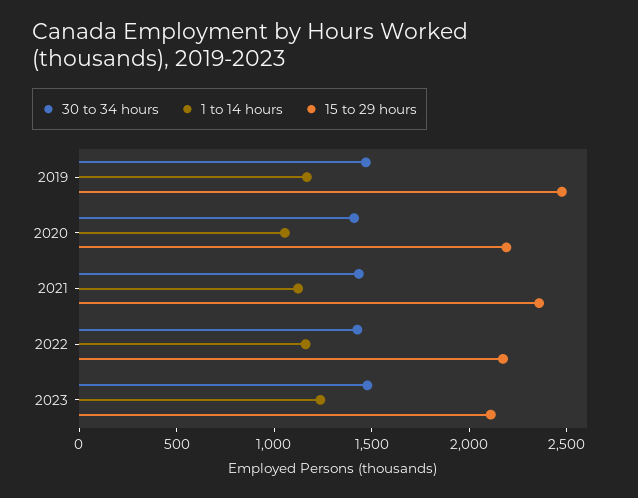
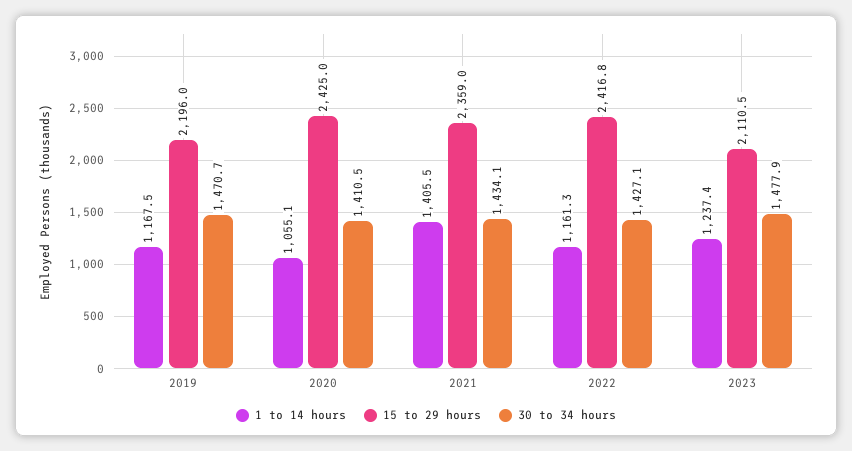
  {
    "30 to 34 hours": {
      "2019": 1470.7,
      "2020": 1410.5,
      "2021": 1434.1,
      "2022": 1427.1,
      "2023": 1477.9
    },
    "1 to 14 hours": {
      "2019": 1167.5,
      "2020": 1055.1,
-     "2021": 1100,
+     "2021": 1405.5,
      "2022": 1161.3,
      "2023": 1237.4
    },
    "15 to 29 hours": {
-     "2019": 2500,
+     "2019": 2196,
-     "2020": 2200,
+     "2020": 2425,
      "2021": 2359,
-     "2022": 2200,
+     "2022": 2416.8,
      "2023": 2110.5
    }
  }

